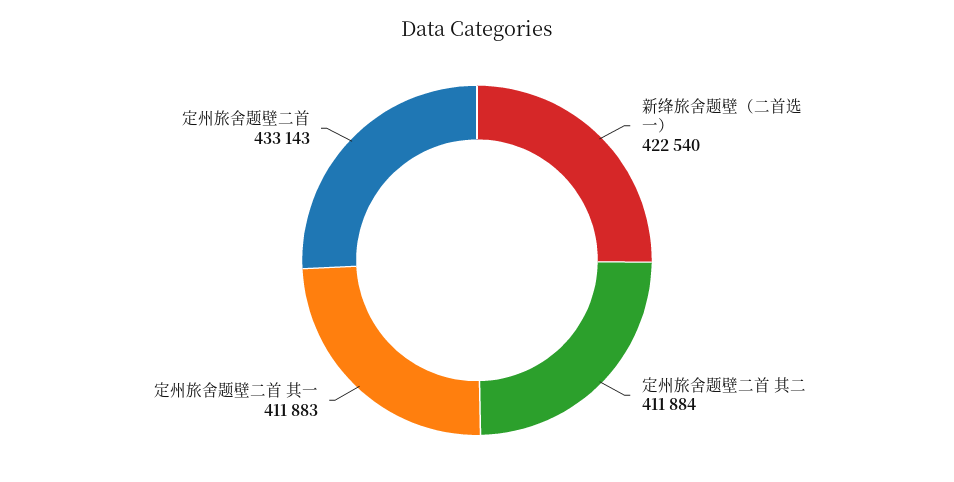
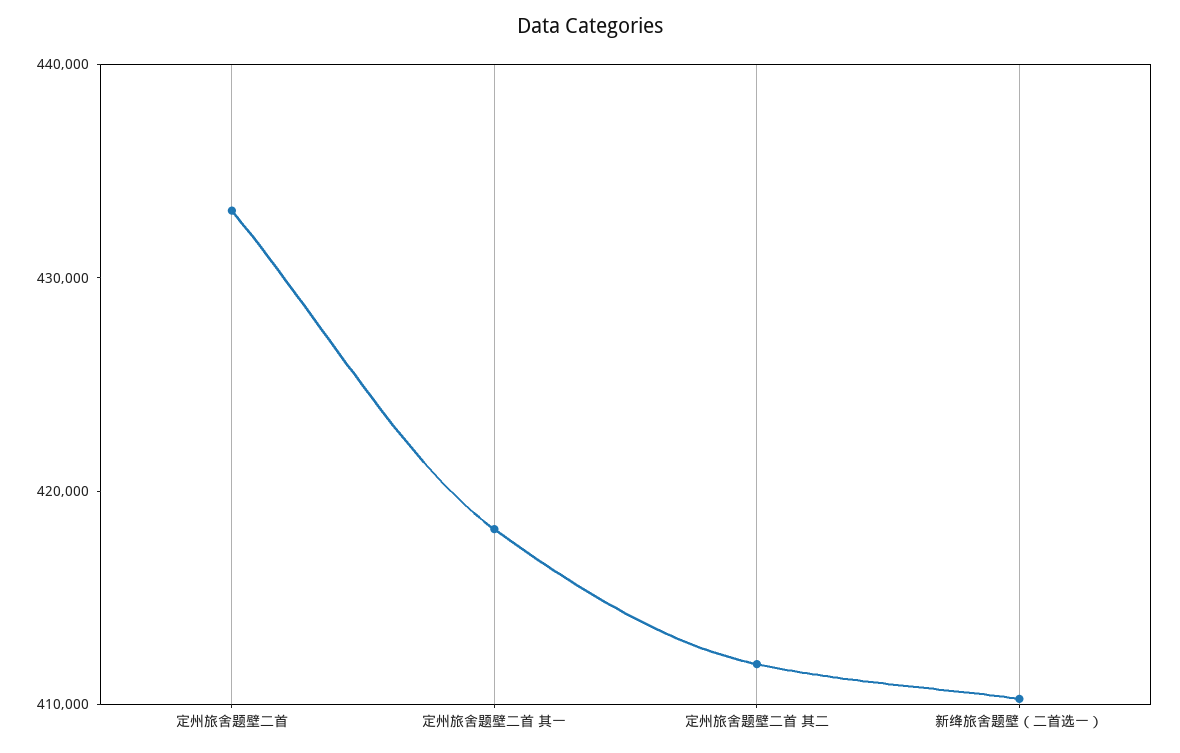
  {
-   "新绛旅舍题壁（二首选一）": 422540,
+   "新绛旅舍题壁（二首选一）": 410000,
    "定州旅舍题壁二首 其二": 411884,
-   "定州旅舍题壁二首 其一": 411883,
+   "定州旅舍题壁二首 其一": 418000,
    "定州旅舍题壁二首": 433143
  }

